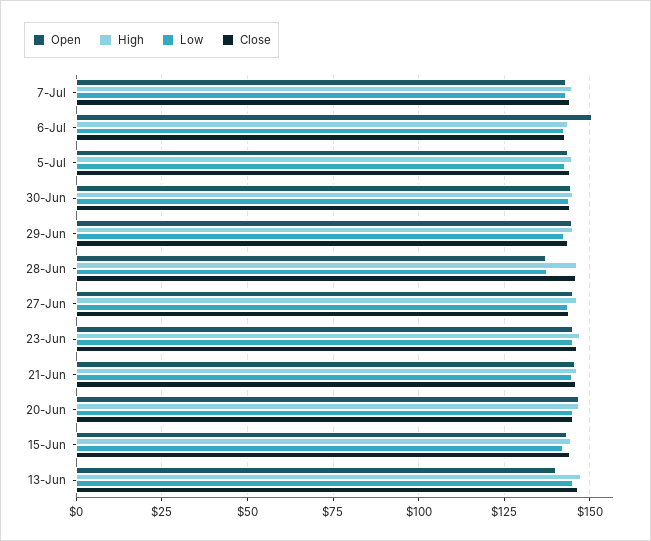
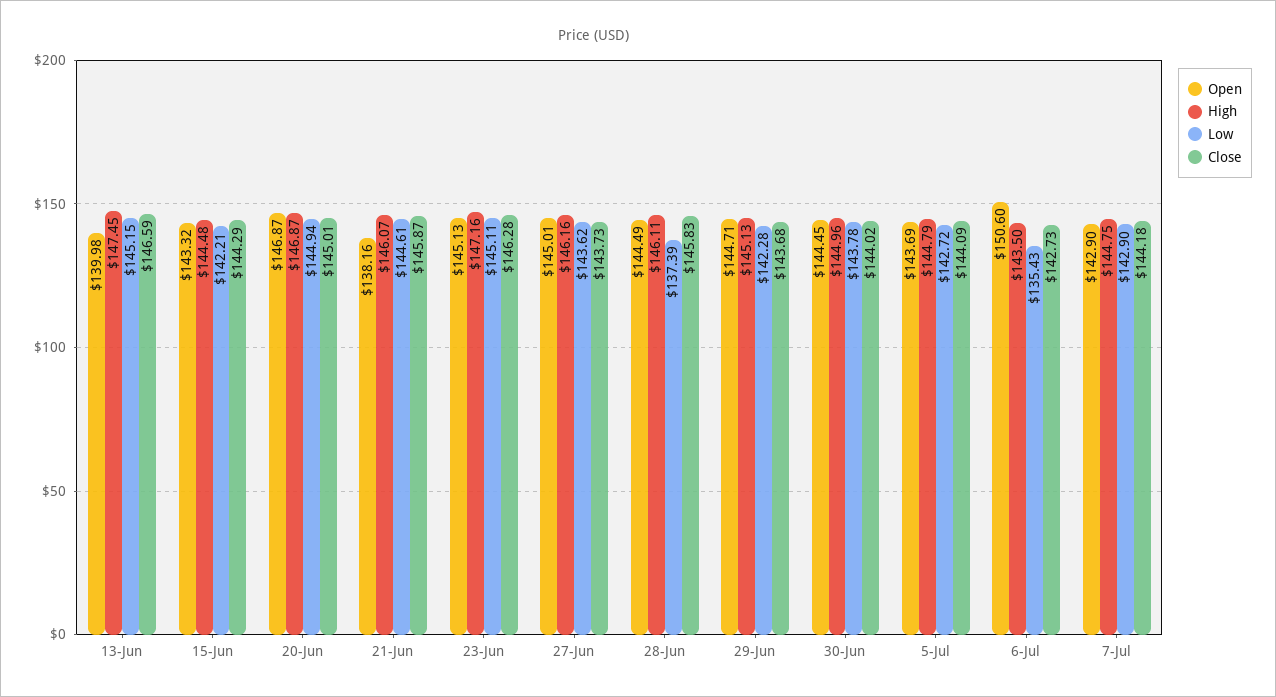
  {
    "Open": {
      "7-Jul": 142.9,
      "6-Jul": 150.6,
      "5-Jul": 143.69,
      "30-Jun": 144.45,
      "29-Jun": 144.71,
-     "28-Jun": 137.5,
+     "28-Jun": 144.49,
      "27-Jun": 145.01,
      "23-Jun": 145.13,
-     "21-Jun": 145,
+     "21-Jun": 138.16,
      "20-Jun": 146.87,
      "15-Jun": 143.32,
      "13-Jun": 139.98
    },
    "High": {
      "7-Jul": 144.75,
      "6-Jul": 143.5,
      "5-Jul": 144.79,
      "30-Jun": 144.96,
      "29-Jun": 145.13,
      "28-Jun": 146.11,
      "27-Jun": 146.16,
      "23-Jun": 147.16,
      "21-Jun": 146.07,
      "20-Jun": 146.87,
      "15-Jun": 144.48,
      "13-Jun": 147.45
    },
    "Low": {
      "7-Jul": 142.9,
-     "6-Jul": 142.5,
+     "6-Jul": 135.43,
      "5-Jul": 142.72,
      "30-Jun": 143.78,
      "29-Jun": 142.28,
      "28-Jun": 137.39,
      "27-Jun": 143.62,
      "23-Jun": 145.11,
      "21-Jun": 144.61,
      "20-Jun": 144.94,
      "15-Jun": 142.21,
      "13-Jun": 145.15
    },
    "Close": {
      "7-Jul": 144.18,
      "6-Jul": 142.73,
      "5-Jul": 144.09,
      "30-Jun": 144.02,
      "29-Jun": 143.68,
      "28-Jun": 145.83,
      "27-Jun": 143.73,
      "23-Jun": 146.28,
      "21-Jun": 145.87,
      "20-Jun": 145.01,
      "15-Jun": 144.29,
      "13-Jun": 146.59
    }
  }

